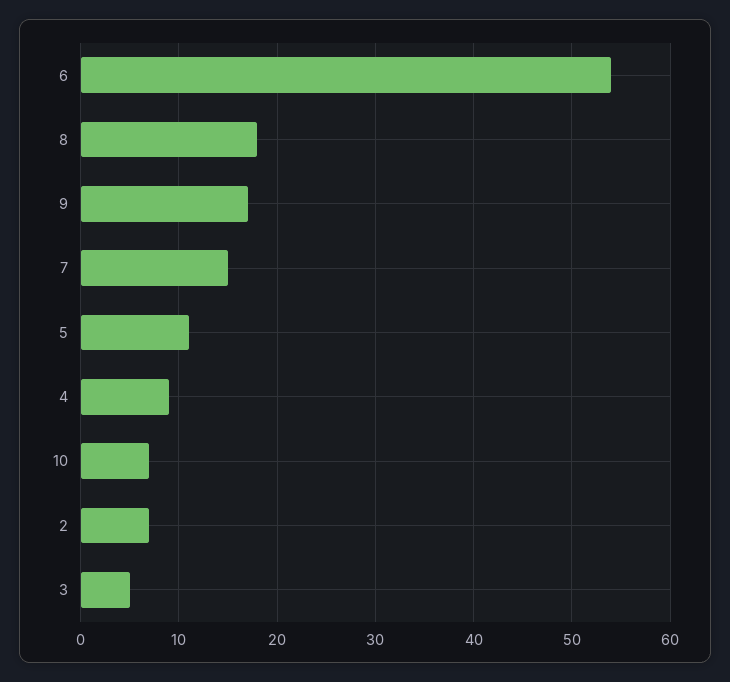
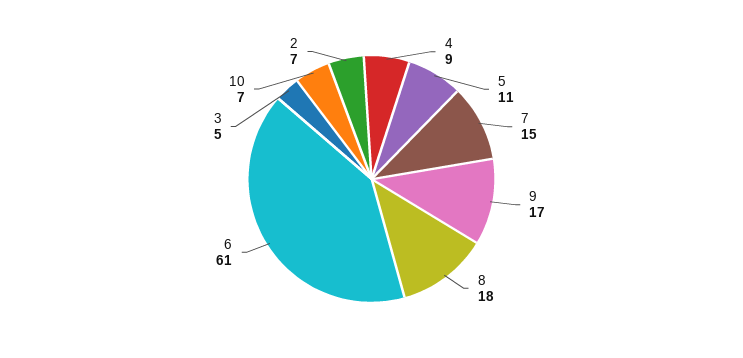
  {
-   "6": 54,
+   "6": 61,
    "8": 18,
    "9": 17,
    "7": 15,
    "5": 11,
    "4": 9,
    "10": 7,
    "2": 7,
    "3": 5
  }

